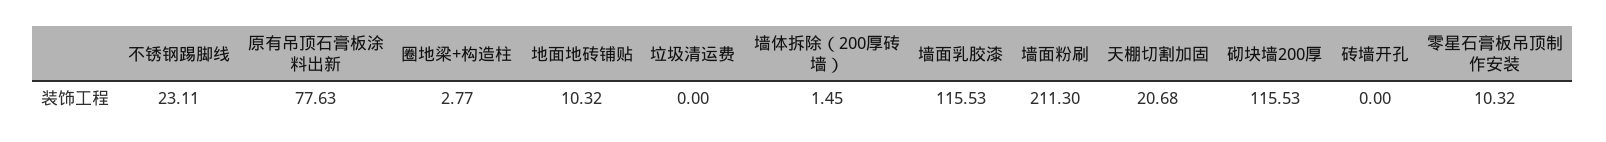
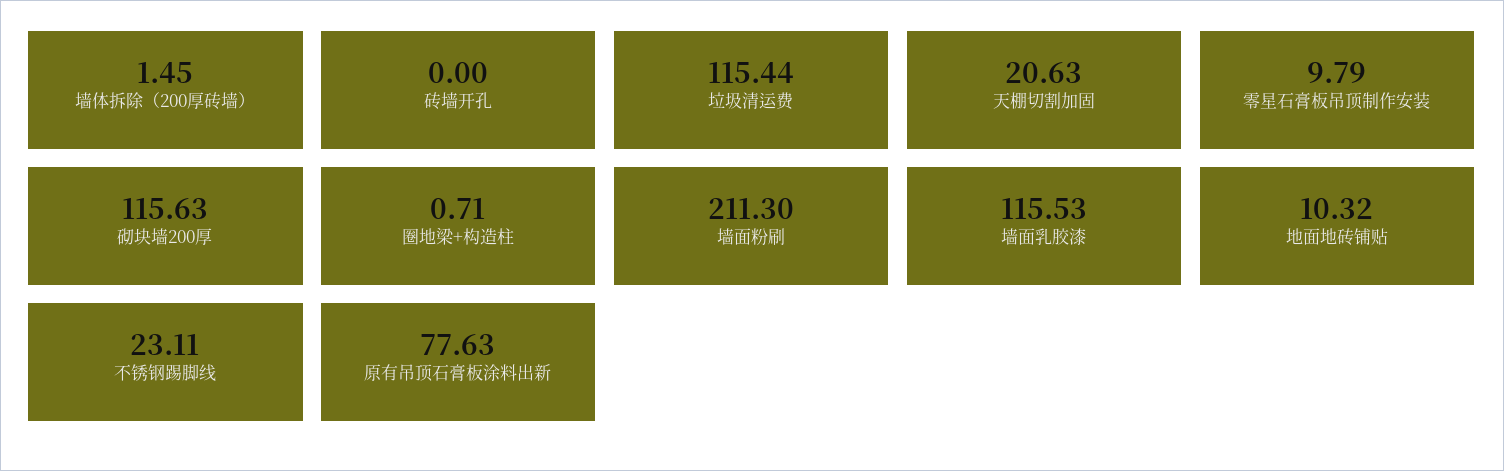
  {
    "不锈钢踢脚线": 23.11,
    "原有吊顶石膏板涂料出新": 77.63,
-   "圈地梁+构造柱": 2.77,
+   "圈地梁+构造柱": 0.71,
    "地面地砖铺贴": 10.32,
-   "垃圾清运费": 0,
+   "垃圾清运费": 115.44,
    "墙体拆除（200厚砖墙）": 1.45,
    "墙面乳胶漆": 115.53,
    "墙面粉刷": 211.3,
-   "天棚切割加固": 20.68,
+   "天棚切割加固": 20.63,
-   "砌块墙200厚": 115.53,
+   "砌块墙200厚": 115.63,
    "砖墙开孔": 0,
-   "零星石膏板吊顶制作安装": 10.32
+   "零星石膏板吊顶制作安装": 9.79
  }

